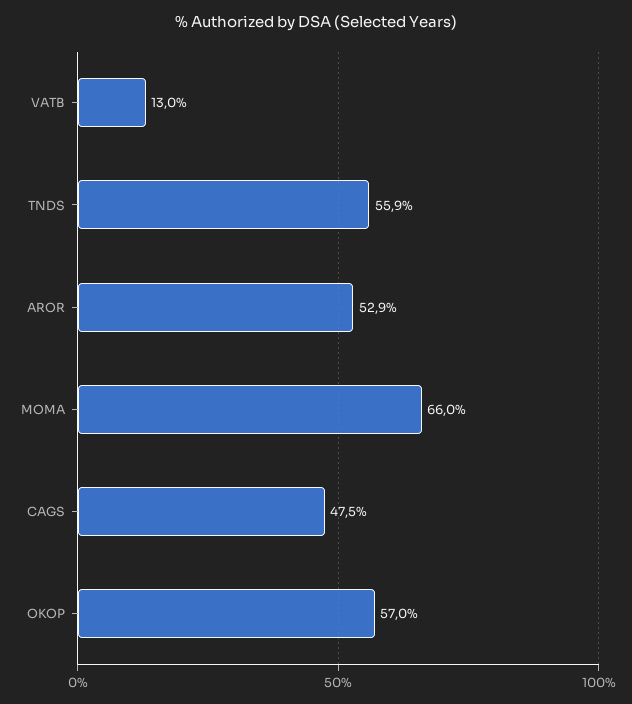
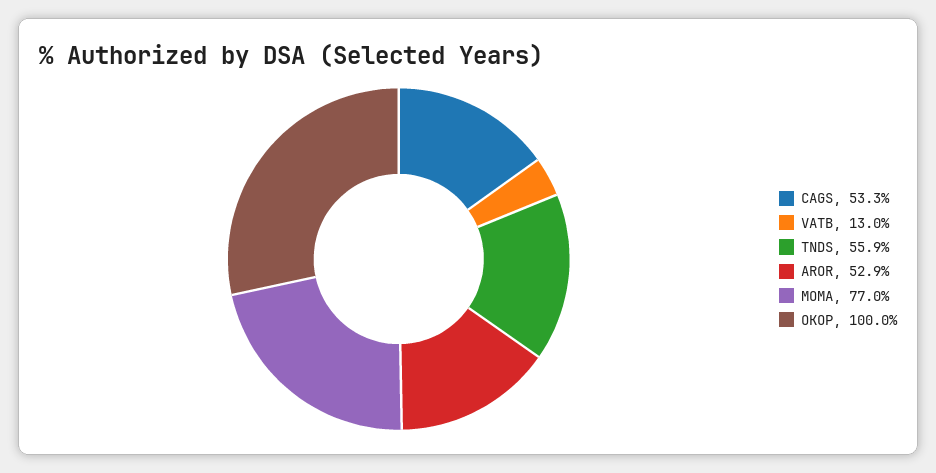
  {
    "VATB": 13,
    "TNDS": 55.9,
    "AROR": 52.9,
-   "MOMA": 66,
+   "MOMA": 77,
-   "CAGS": 47.5,
+   "CAGS": 53.3,
-   "OKOP": 57
+   "OKOP": 100
  }

